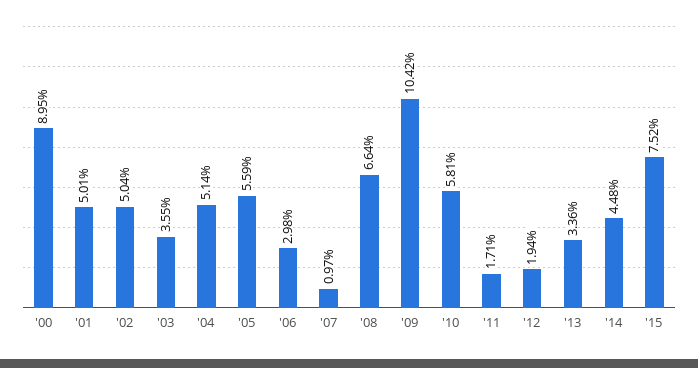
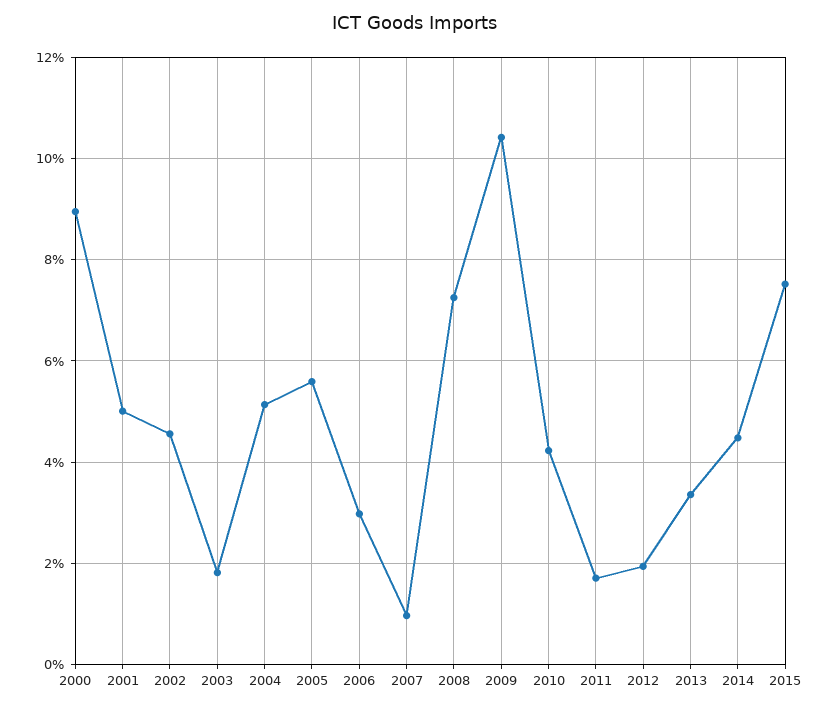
  {
    "'00": 8.95,
    "'01": 5.01,
-   "'02": 5.04,
+   "'02": 4.6,
-   "'03": 3.55,
+   "'03": 1.8,
    "'04": 5.14,
    "'05": 5.59,
    "'06": 2.98,
    "'07": 0.97,
-   "'08": 6.64,
+   "'08": 7.2,
    "'09": 10.42,
-   "'10": 5.81,
+   "'10": 4.2,
    "'11": 1.71,
    "'12": 1.94,
    "'13": 3.36,
    "'14": 4.48,
    "'15": 7.52
  }

